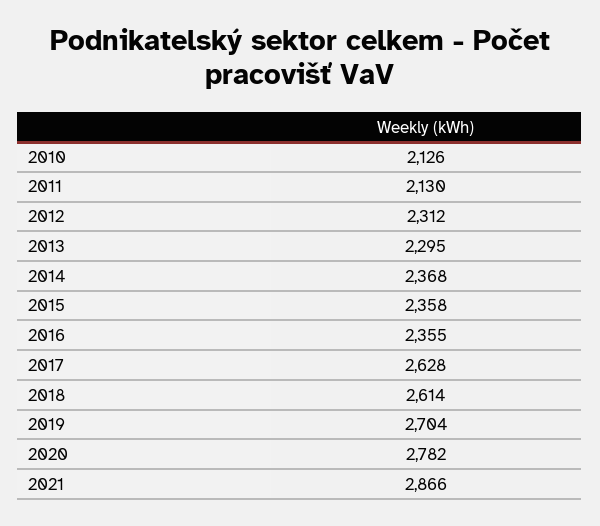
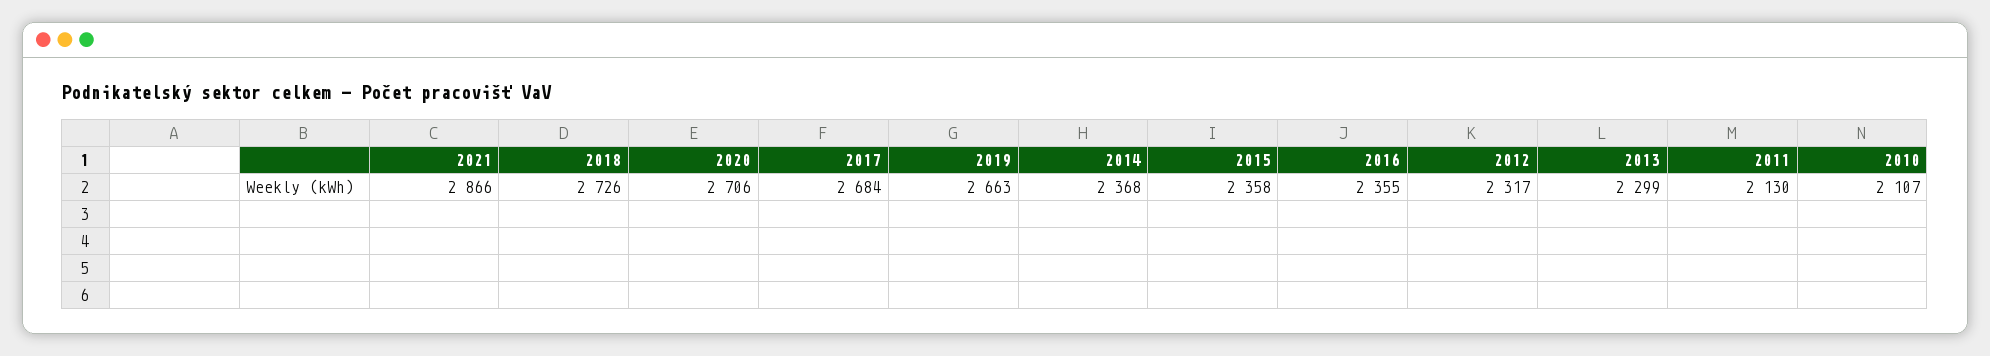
  {
-   "2010": 2126,
+   "2010": 2107,
    "2011": 2130,
-   "2012": 2312,
+   "2012": 2317,
-   "2013": 2295,
+   "2013": 2299,
    "2014": 2368,
    "2015": 2358,
    "2016": 2355,
-   "2017": 2628,
+   "2017": 2684,
-   "2018": 2614,
+   "2018": 2726,
-   "2019": 2704,
+   "2019": 2663,
-   "2020": 2782,
+   "2020": 2706,
    "2021": 2866
  }

